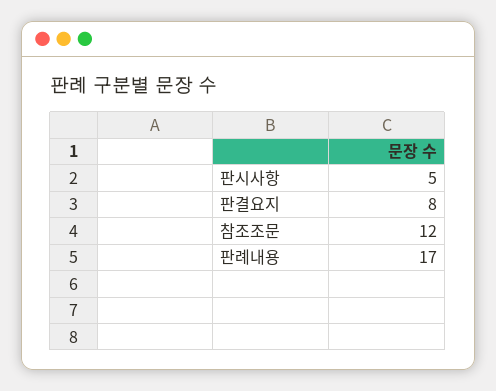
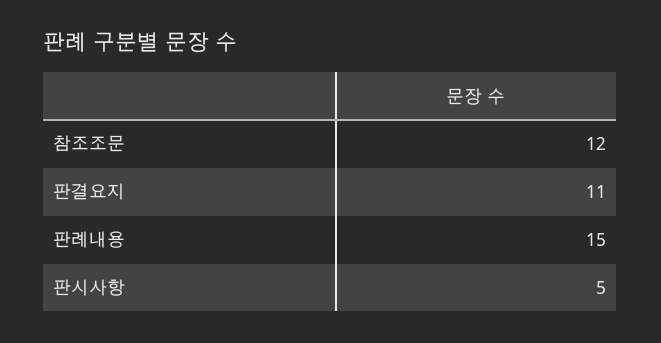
  {
    "판시사항": 5,
-   "판결요지": 8,
+   "판결요지": 11,
    "참조조문": 12,
-   "판례내용": 17
+   "판례내용": 15
  }

